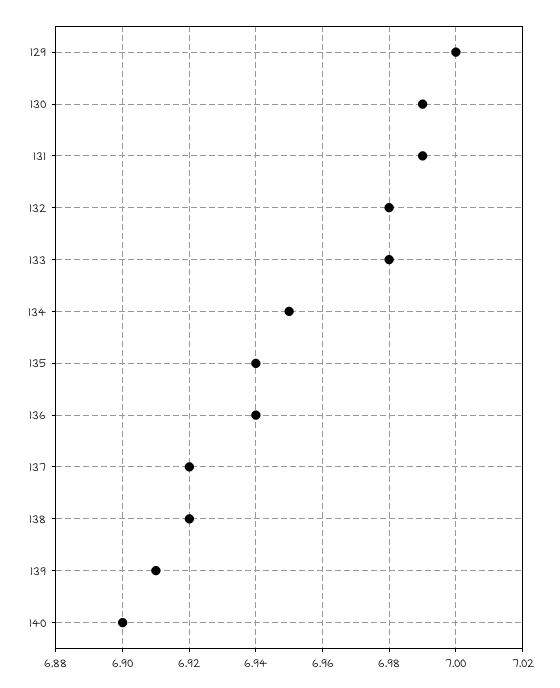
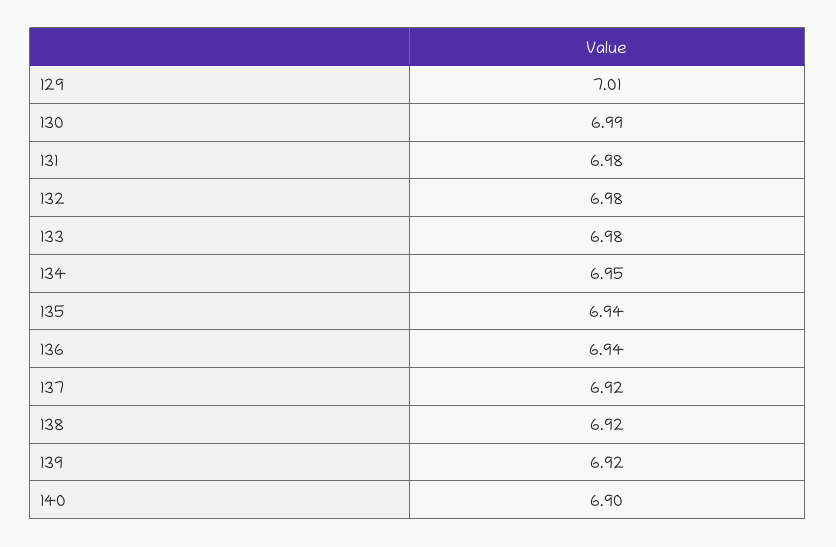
  {
-   "129": 7,
+   "129": 7.01,
    "130": 6.99,
-   "131": 6.99,
+   "131": 6.98,
    "132": 6.98,
    "133": 6.98,
    "134": 6.95,
    "135": 6.94,
    "136": 6.94,
    "137": 6.92,
    "138": 6.92,
-   "139": 6.91,
+   "139": 6.92,
    "140": 6.9
  }

